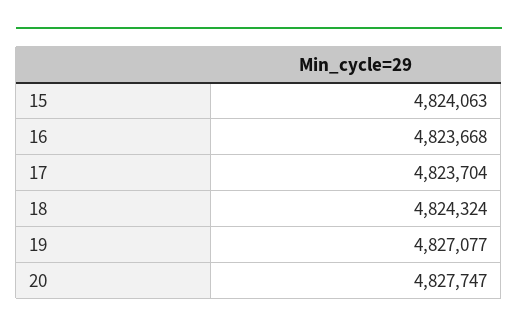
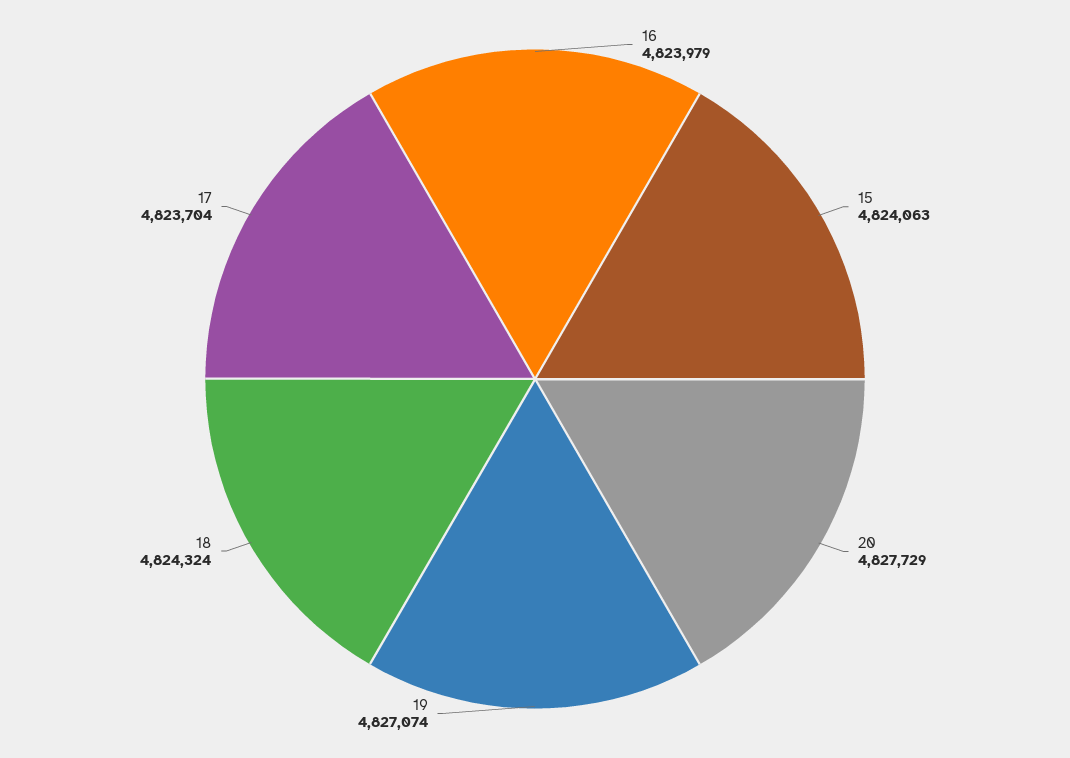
  {
    "15": 4824063,
-   "16": 4823668,
+   "16": 4823979,
    "17": 4823704,
    "18": 4824324,
-   "19": 4827077,
+   "19": 4827074,
-   "20": 4827747
+   "20": 4827729
  }

